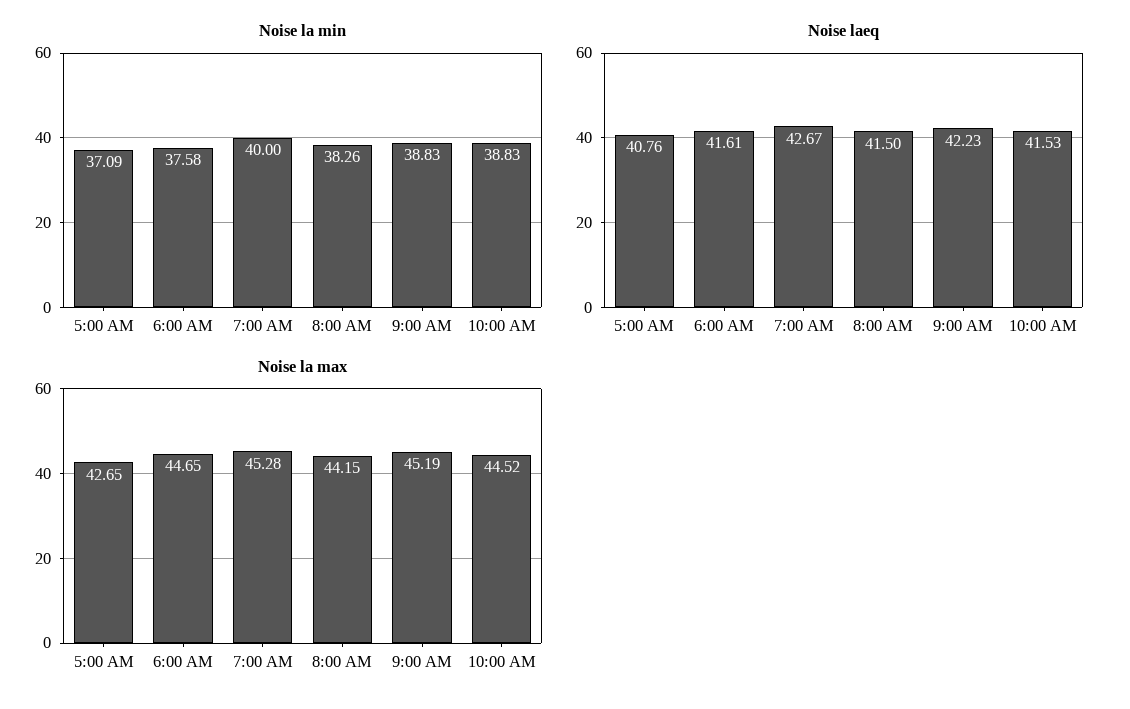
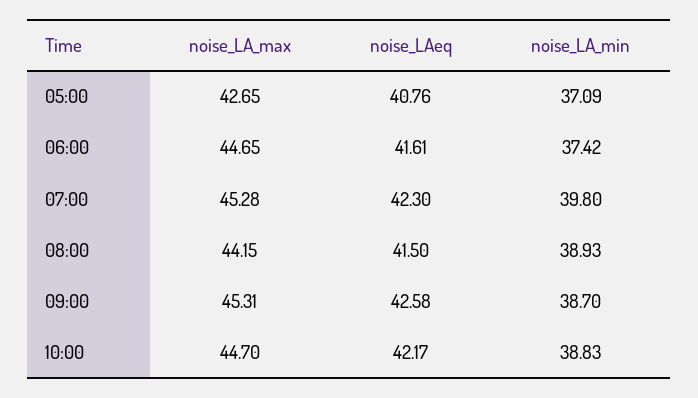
  {
    "Noise la min": {
      "5:00 AM": 37.09,
-     "6:00 AM": 37.58,
+     "6:00 AM": 37.42,
-     "7:00 AM": 40,
+     "7:00 AM": 39.8,
-     "8:00 AM": 38.26,
+     "8:00 AM": 38.93,
-     "9:00 AM": 38.83,
+     "9:00 AM": 38.7,
      "10:00 AM": 38.83
    },
    "Noise laeq": {
      "5:00 AM": 40.76,
      "6:00 AM": 41.61,
-     "7:00 AM": 42.67,
+     "7:00 AM": 42.3,
      "8:00 AM": 41.5,
-     "9:00 AM": 42.23,
+     "9:00 AM": 42.58,
-     "10:00 AM": 41.53
+     "10:00 AM": 42.17
    },
    "Noise la max": {
      "5:00 AM": 42.65,
      "6:00 AM": 44.65,
      "7:00 AM": 45.28,
      "8:00 AM": 44.15,
-     "9:00 AM": 45.19,
+     "9:00 AM": 45.31,
-     "10:00 AM": 44.52
+     "10:00 AM": 44.7
    }
  }

